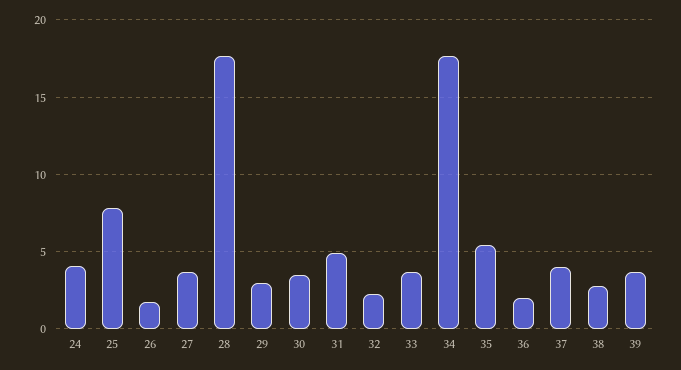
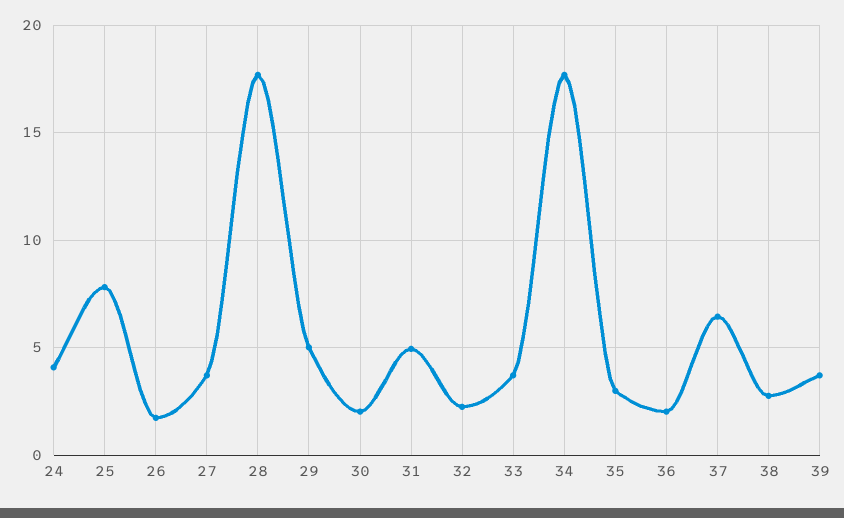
  {
    "24": 4,
    "25": 8,
    "26": 1.5,
    "27": 3.5,
    "28": 17.5,
-   "29": 3,
+   "29": 5,
-   "30": 3.5,
+   "30": 2,
    "31": 5,
    "32": 2.5,
    "33": 3.5,
    "34": 17.5,
-   "35": 5.5,
+   "35": 3,
    "36": 2,
-   "37": 4,
+   "37": 6.5,
    "38": 3,
    "39": 3.5
  }

